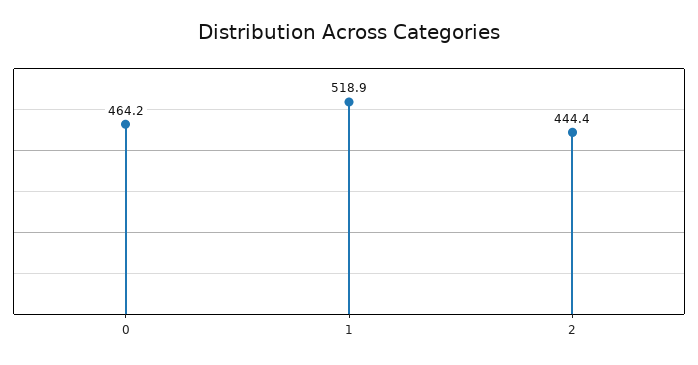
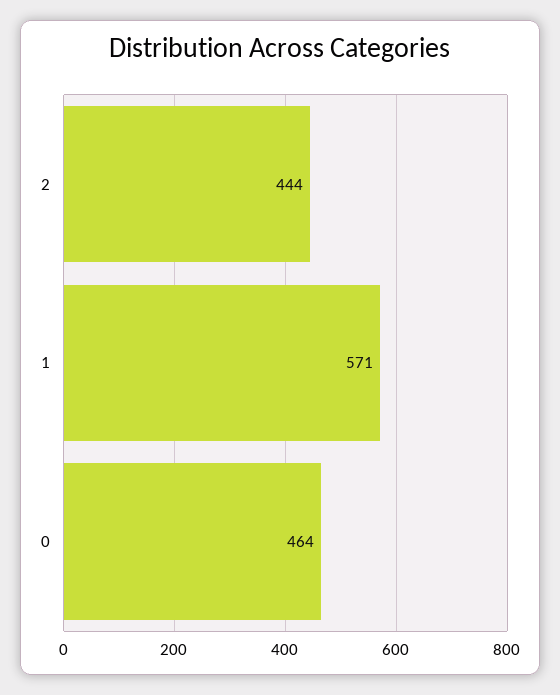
  {
    "0": 464.2,
-   "1": 518.9,
+   "1": 571,
    "2": 444.4
  }

